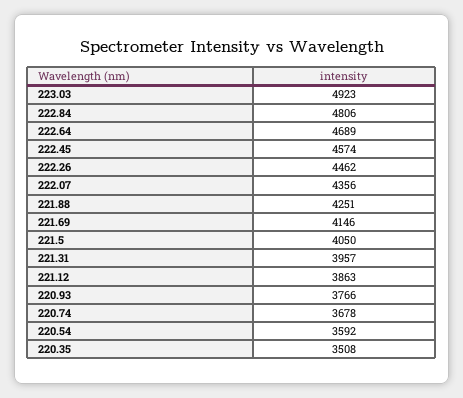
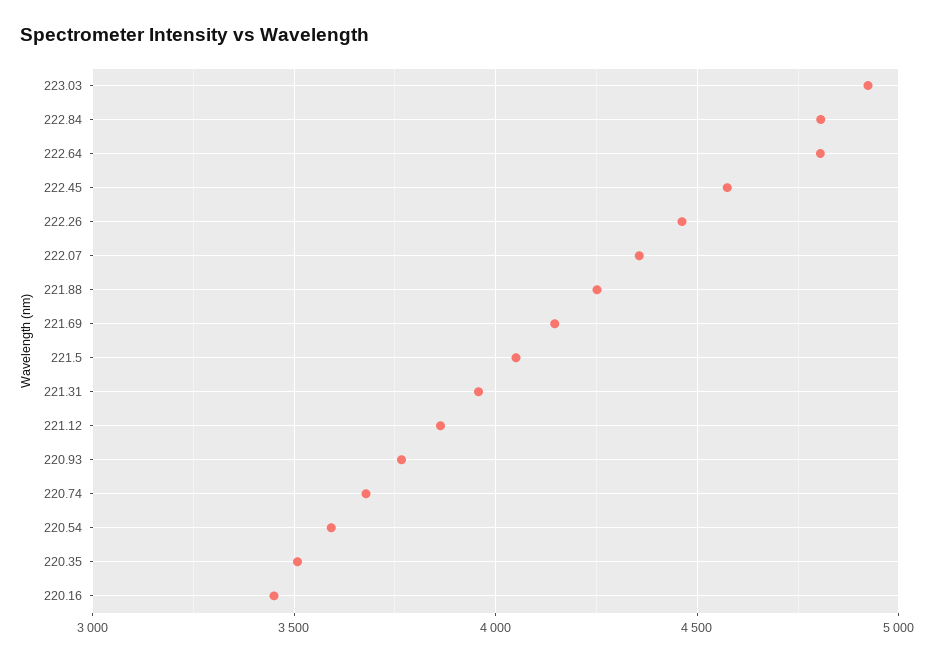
  {
    "223.03": 4923,
    "222.84": 4806,
-   "222.64": 4689,
+   "222.64": 4800,
    "222.45": 4574,
    "222.26": 4462,
    "222.07": 4356,
    "221.88": 4251,
    "221.69": 4146,
    "221.5": 4050,
    "221.31": 3957,
    "221.12": 3863,
    "220.93": 3766,
    "220.74": 3678,
    "220.54": 3592,
-   "220.35": 3508
+   "220.35": 3508,
+   "220.16": 3450
  }

